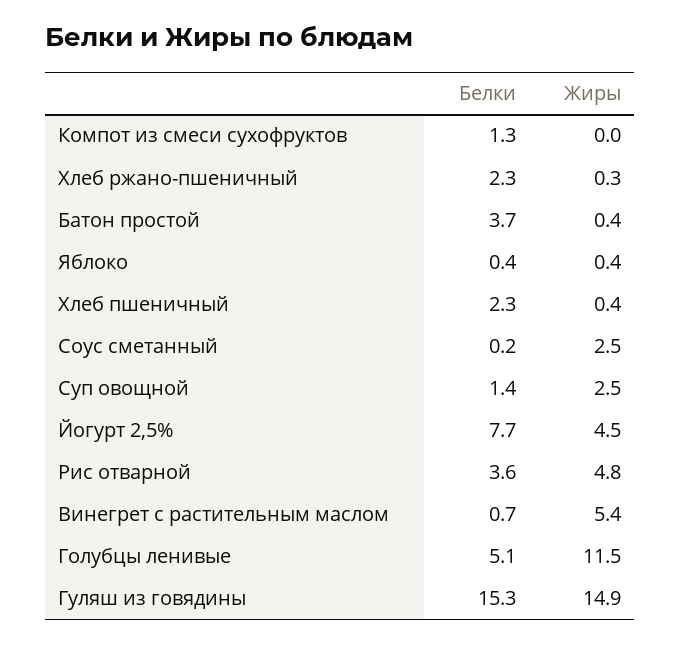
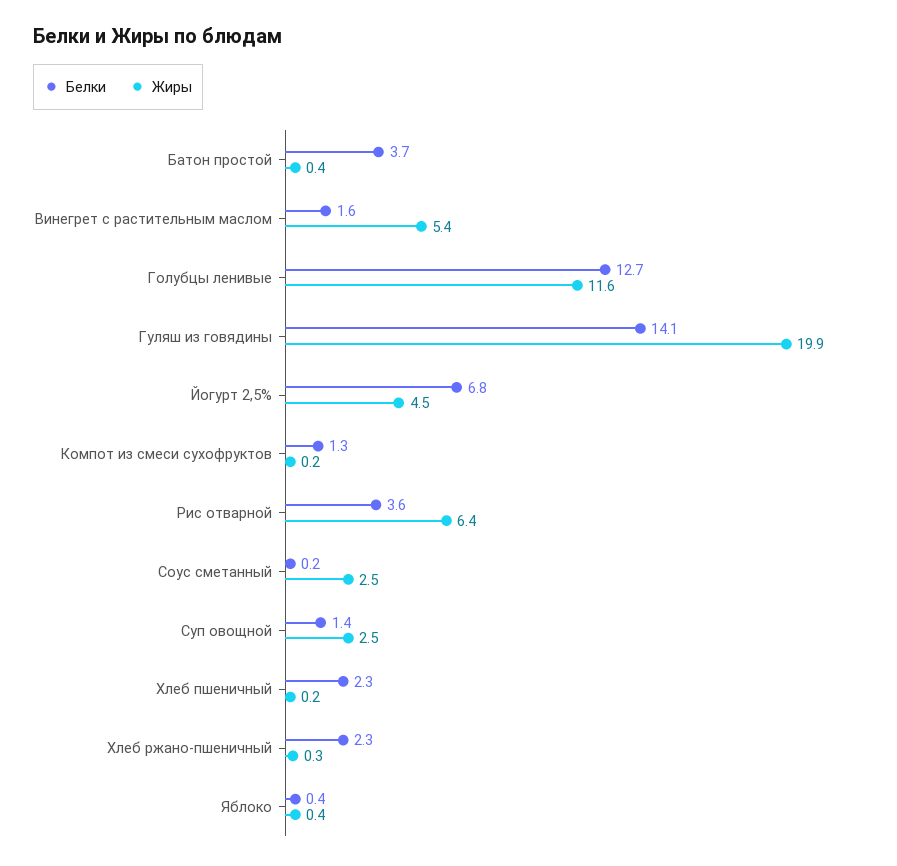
  {
    "Белки": {
      "Компот из смеси сухофруктов": 1.3,
      "Хлеб ржано-пшеничный": 2.3,
      "Батон простой": 3.7,
      "Яблоко": 0.4,
      "Хлеб пшеничный": 2.3,
      "Соус сметанный": 0.2,
      "Суп овощной": 1.4,
-     "Йогурт 2,5%": 7.7,
+     "Йогурт 2,5%": 6.8,
      "Рис отварной": 3.6,
-     "Винегрет с растительным маслом": 0.7,
+     "Винегрет с растительным маслом": 1.6,
-     "Голубцы ленивые": 5.1,
+     "Голубцы ленивые": 12.7,
-     "Гуляш из говядины": 15.3
+     "Гуляш из говядины": 14.1
    },
    "Жиры": {
-     "Компот из смеси сухофруктов": 0,
+     "Компот из смеси сухофруктов": 0.2,
      "Хлеб ржано-пшеничный": 0.3,
      "Батон простой": 0.4,
      "Яблоко": 0.4,
-     "Хлеб пшеничный": 0.4,
+     "Хлеб пшеничный": 0.2,
      "Соус сметанный": 2.5,
      "Суп овощной": 2.5,
      "Йогурт 2,5%": 4.5,
-     "Рис отварной": 4.8,
+     "Рис отварной": 6.4,
      "Винегрет с растительным маслом": 5.4,
-     "Голубцы ленивые": 11.5,
+     "Голубцы ленивые": 11.6,
-     "Гуляш из говядины": 14.9
+     "Гуляш из говядины": 19.9
    }
  }

